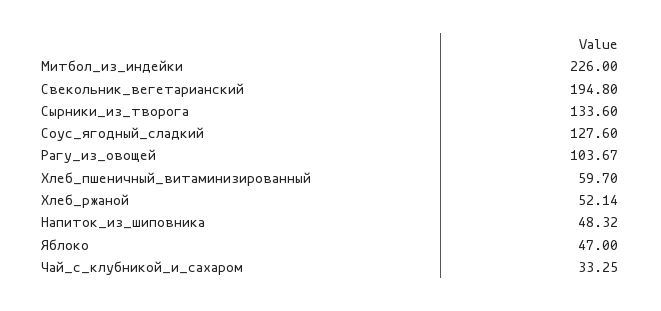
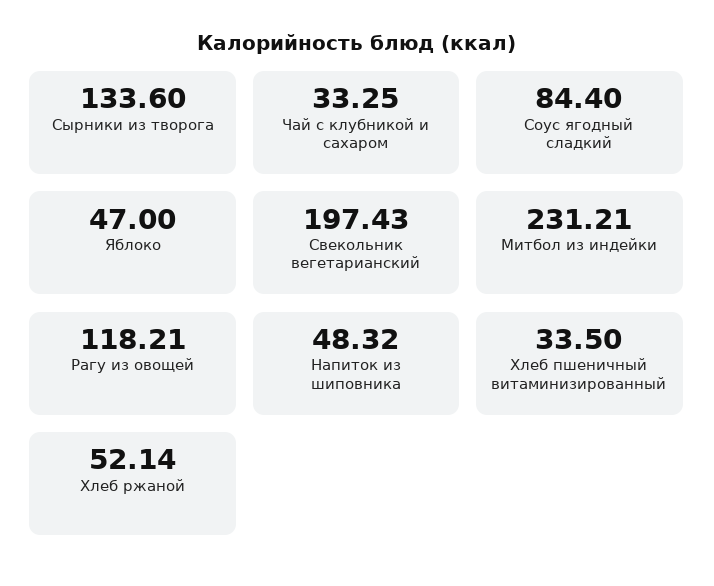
  {
-   "Митбол_из_индейки": 226,
+   "Митбол_из_индейки": 231.21,
-   "Свекольник_вегетарианский": 194.8,
+   "Свекольник_вегетарианский": 197.43,
    "Сырники_из_творога": 133.6,
-   "Соус_ягодный_сладкий": 127.6,
+   "Соус_ягодный_сладкий": 84.4,
-   "Рагу_из_овощей": 103.67,
+   "Рагу_из_овощей": 118.21,
-   "Хлеб_пшеничный_витаминизированный": 59.7,
+   "Хлеб_пшеничный_витаминизированный": 33.5,
    "Хлеб_ржаной": 52.14,
    "Напиток_из_шиповника": 48.32,
    "Яблоко": 47,
    "Чай_с_клубникой_и_сахаром": 33.25
  }

